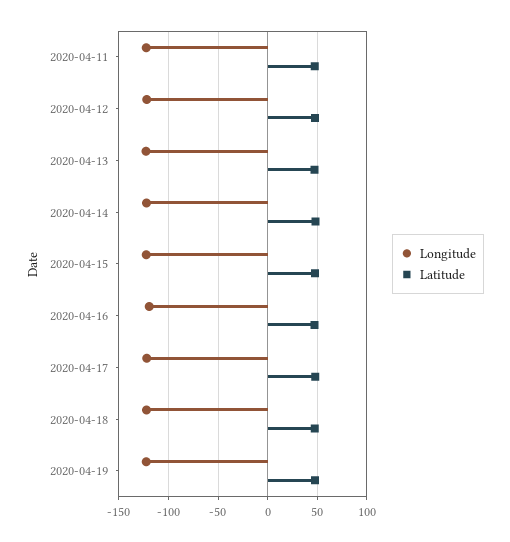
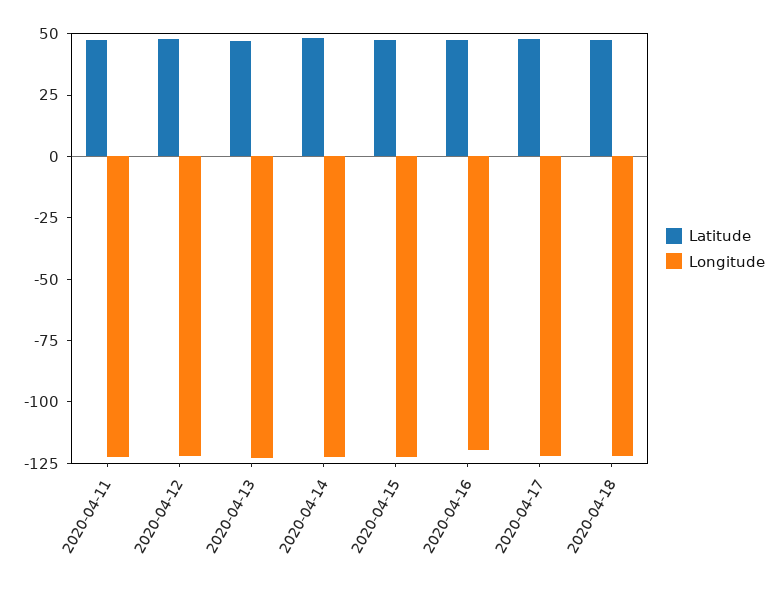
  {
    "Longitude": {
      "2020-04-11": -120,
      "2020-04-12": -120,
      "2020-04-13": -125,
      "2020-04-14": -120,
      "2020-04-15": -125,
      "2020-04-16": -120,
      "2020-04-17": -120,
-     "2020-04-18": -120,
+     "2020-04-18": -120
-     "2020-04-19": -120
    },
    "Latitude": {
      "2020-04-11": 50,
      "2020-04-12": 50,
      "2020-04-13": 45,
      "2020-04-14": 50,
      "2020-04-15": 50,
      "2020-04-16": 45,
      "2020-04-17": 50,
-     "2020-04-18": 45,
+     "2020-04-18": 45
-     "2020-04-19": 50
    }
  }

